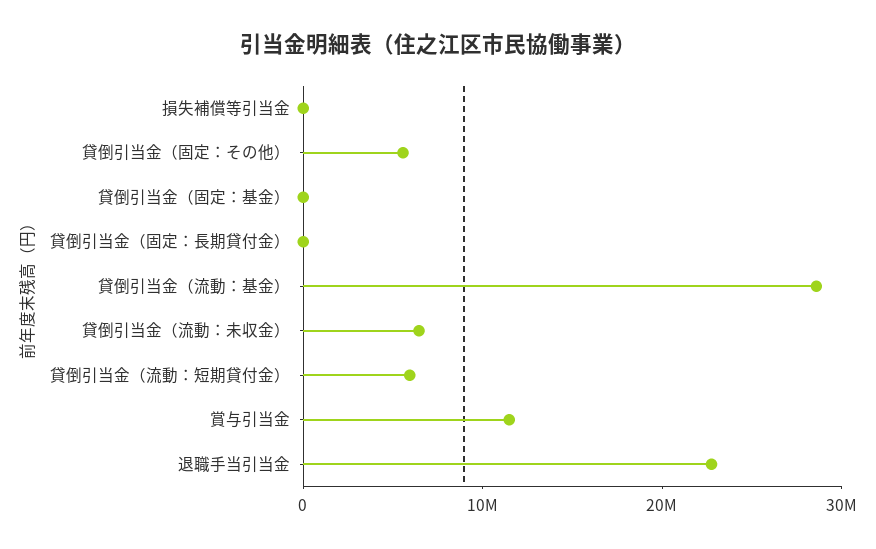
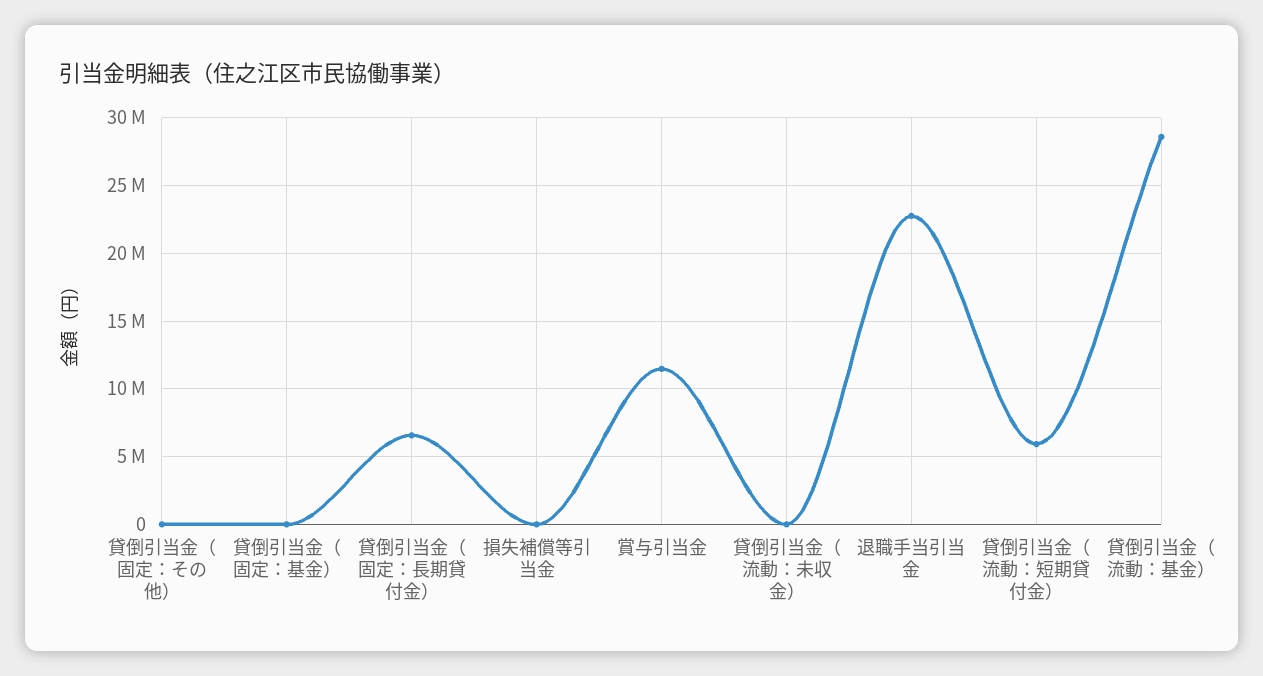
  {
    "損失補償等引当金": 0,
-   "貸倒引当金（固定：その他）": 6000000,
+   "貸倒引当金（固定：その他）": 0,
    "貸倒引当金（固定：基金）": 0,
-   "貸倒引当金（固定：長期貸付金）": 0,
+   "貸倒引当金（固定：長期貸付金）": 6500000,
    "貸倒引当金（流動：基金）": 28500000,
-   "貸倒引当金（流動：未収金）": 6000000,
+   "貸倒引当金（流動：未収金）": 0,
    "貸倒引当金（流動：短期貸付金）": 6000000,
    "賞与引当金": 11500000,
    "退職手当引当金": 22500000
  }

